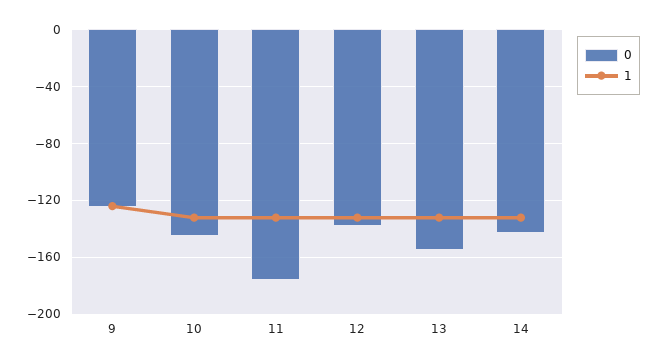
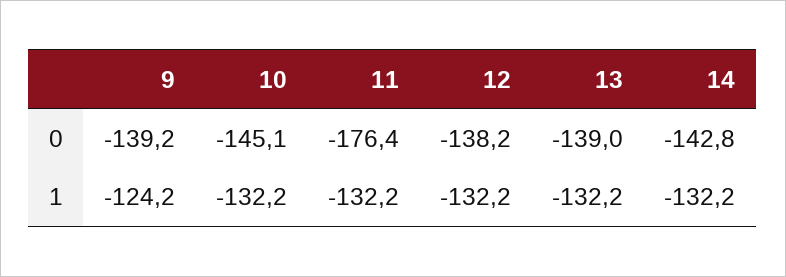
  {
    "0": {
-     "9": -125,
+     "9": -139.2,
      "10": -145.1,
      "11": -176.4,
      "12": -138.2,
-     "13": -155,
+     "13": -139,
      "14": -142.8
    },
    "1": {
      "9": -124.2,
      "10": -132.2,
      "11": -132.2,
      "12": -132.2,
      "13": -132.2,
      "14": -132.2
    }
  }

